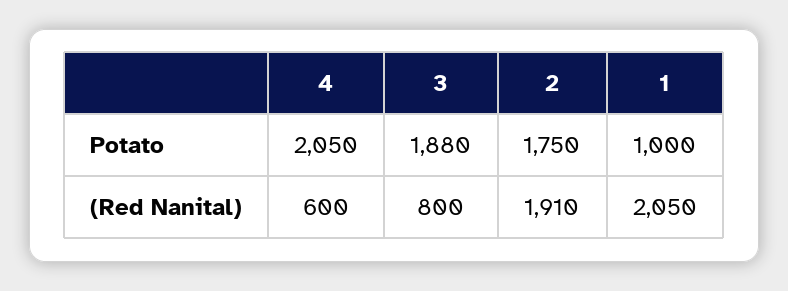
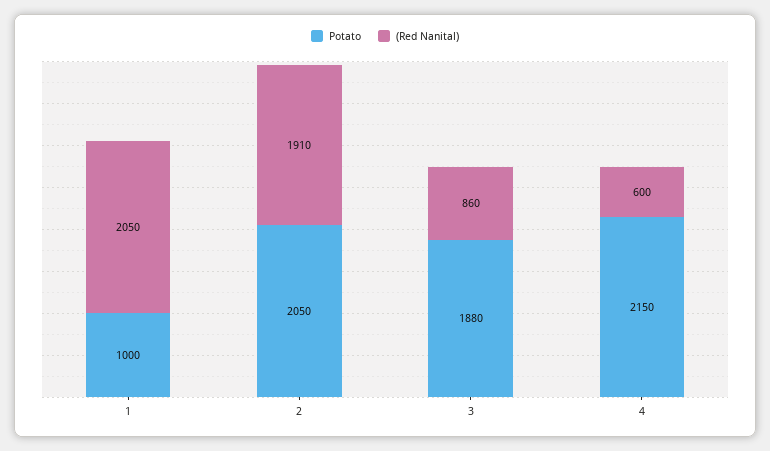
  {
    "Potato": {
-     "4": 2050,
+     "4": 2150,
      "3": 1880,
-     "2": 1750,
+     "2": 2050,
      "1": 1000
    },
    "(Red Nanital)": {
      "4": 600,
-     "3": 800,
+     "3": 860,
      "2": 1910,
      "1": 2050
    }
  }

